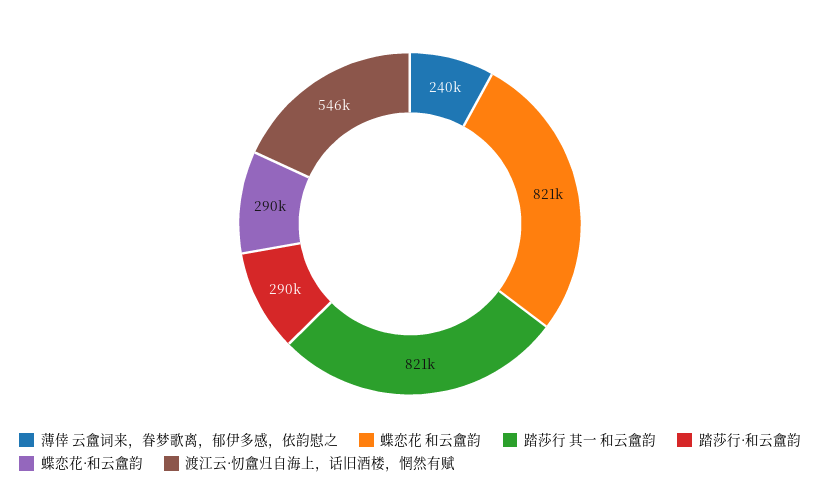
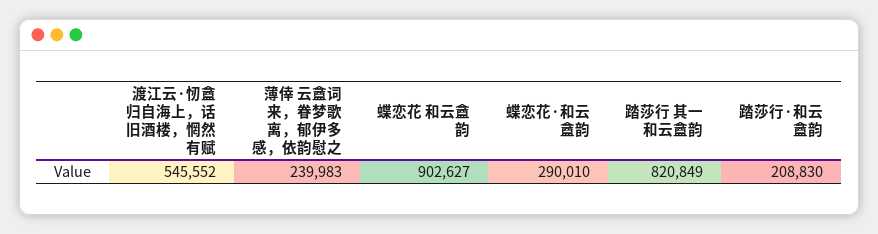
  {
    "薄倖 云盦词来，眷梦歌离，郁伊多感，依韵慰之": 239983,
-   "蝶恋花 和云盦韵": 821000,
+   "蝶恋花 和云盦韵": 902627,
    "踏莎行 其一 和云盦韵": 820849,
-   "踏莎行·和云盦韵": 290000,
+   "踏莎行·和云盦韵": 208830,
    "蝶恋花·和云盦韵": 290010,
    "渡江云·㣼盦归自海上，话旧酒楼，惘然有赋": 545552
  }

